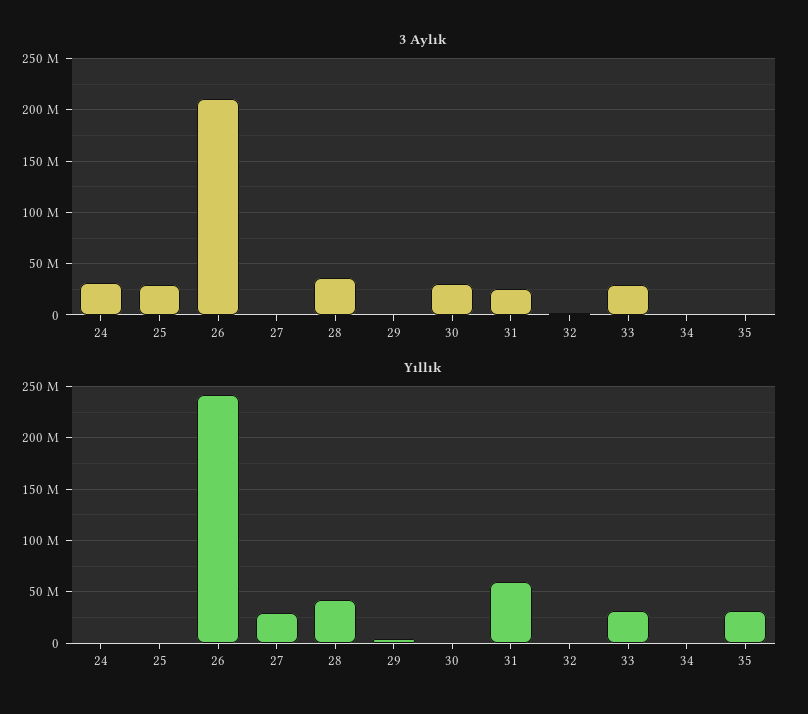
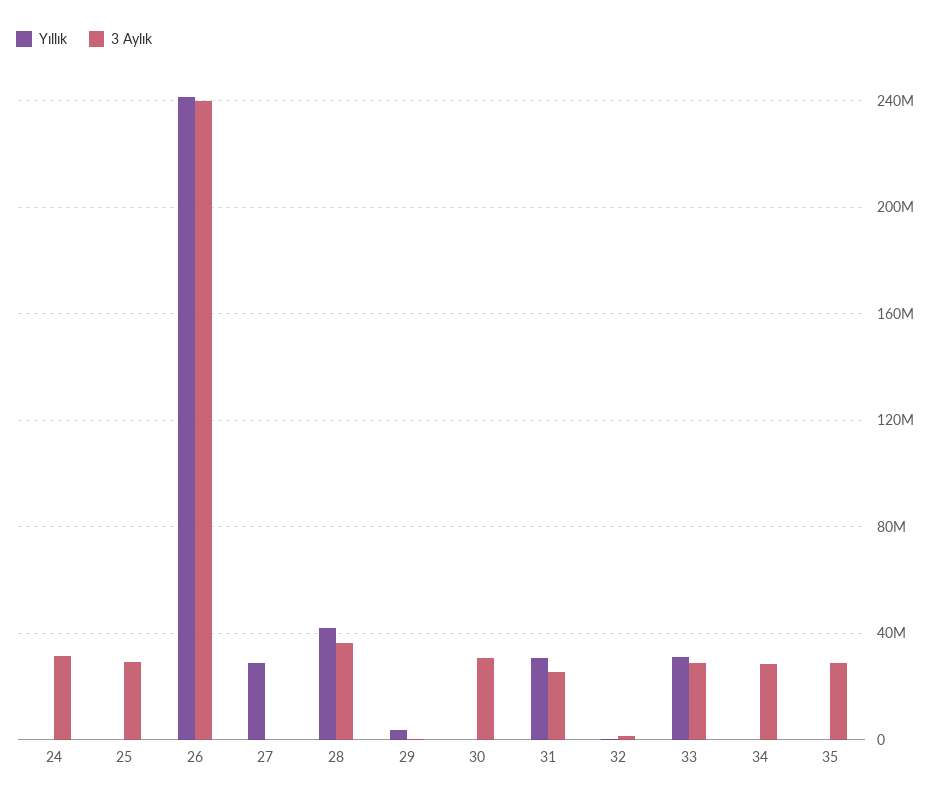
  {
    "3 Aylık": {
      "24": 30000000,
      "25": 30000000,
-     "26": 210000000,
+     "26": 240000000,
      "27": 0,
      "28": 35000000,
      "29": 0,
      "30": 30000000,
      "31": 25000000,
      "32": 0,
      "33": 30000000,
-     "34": 0,
+     "34": 30000000,
-     "35": 0
+     "35": 30000000
    },
    "Yıllık": {
      "24": 0,
      "25": 0,
      "26": 240000000,
      "27": 30000000,
      "28": 40000000,
      "29": 5000000,
      "30": 0,
-     "31": 60000000,
+     "31": 30000000,
      "32": 0,
      "33": 30000000,
      "34": 0,
-     "35": 30000000
+     "35": 0
    }
  }

